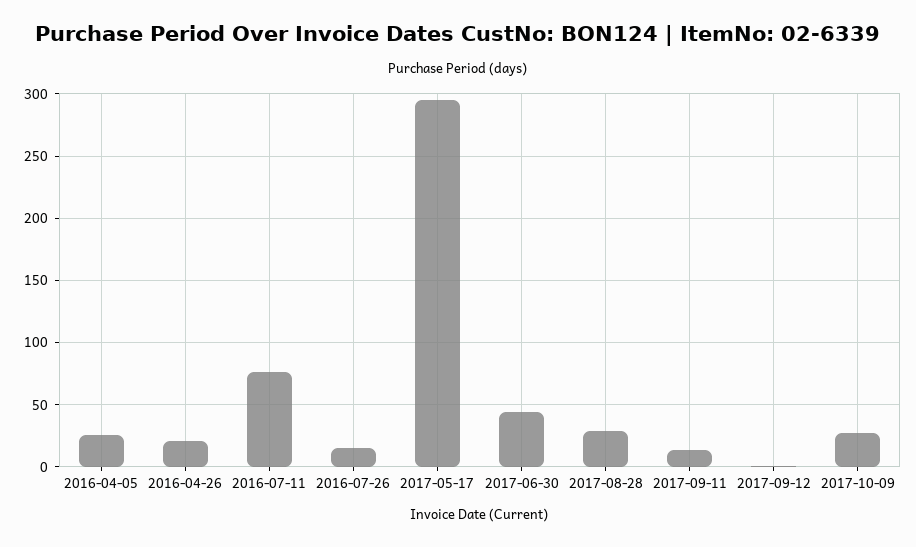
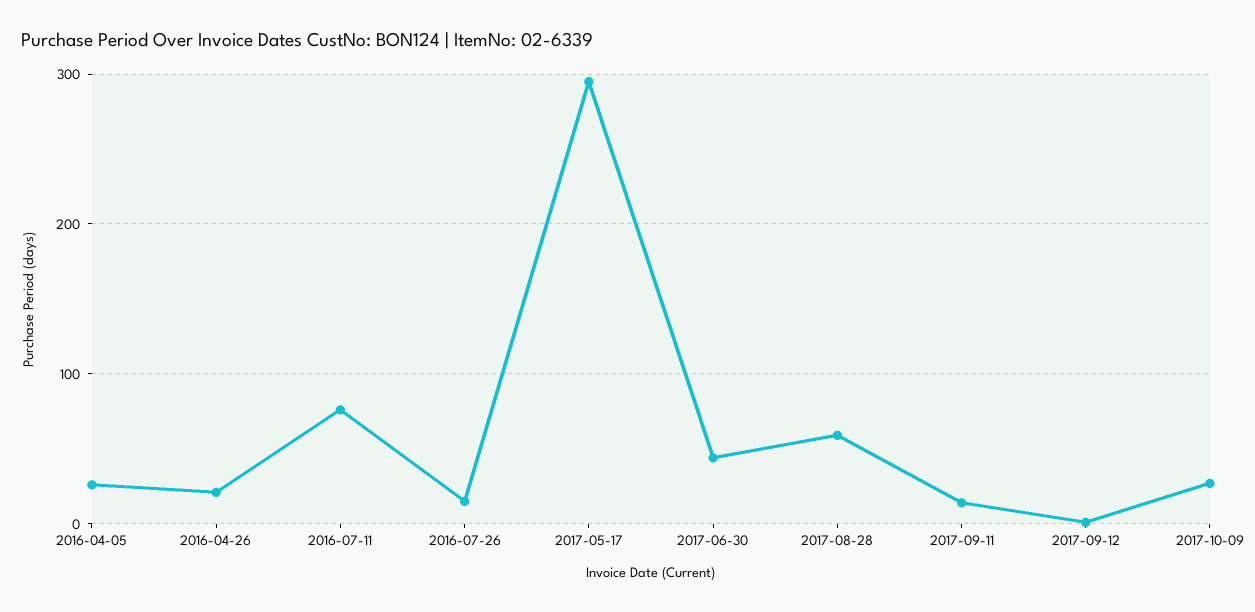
  {
    "2016-04-05": 25,
    "2016-04-26": 20,
    "2016-07-11": 75,
    "2016-07-26": 15,
    "2017-05-17": 295,
    "2017-06-30": 45,
-   "2017-08-28": 30,
+   "2017-08-28": 60,
    "2017-09-11": 15,
    "2017-09-12": 0,
    "2017-10-09": 25
  }

